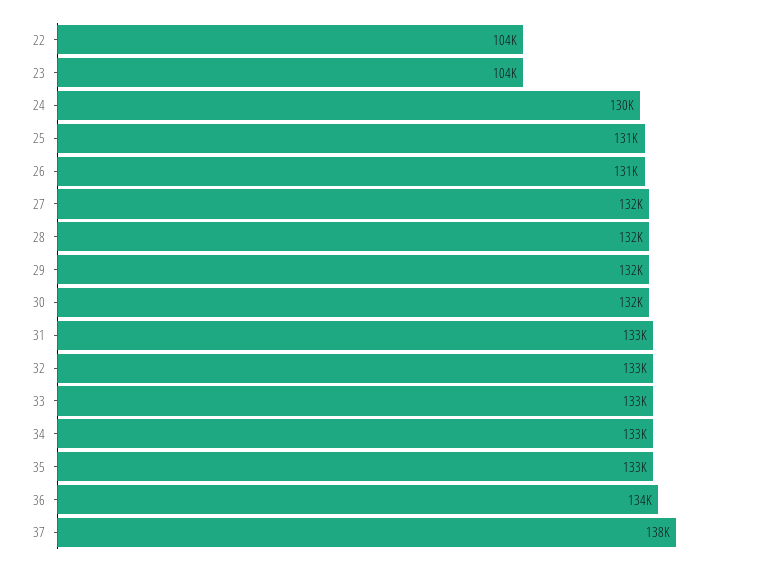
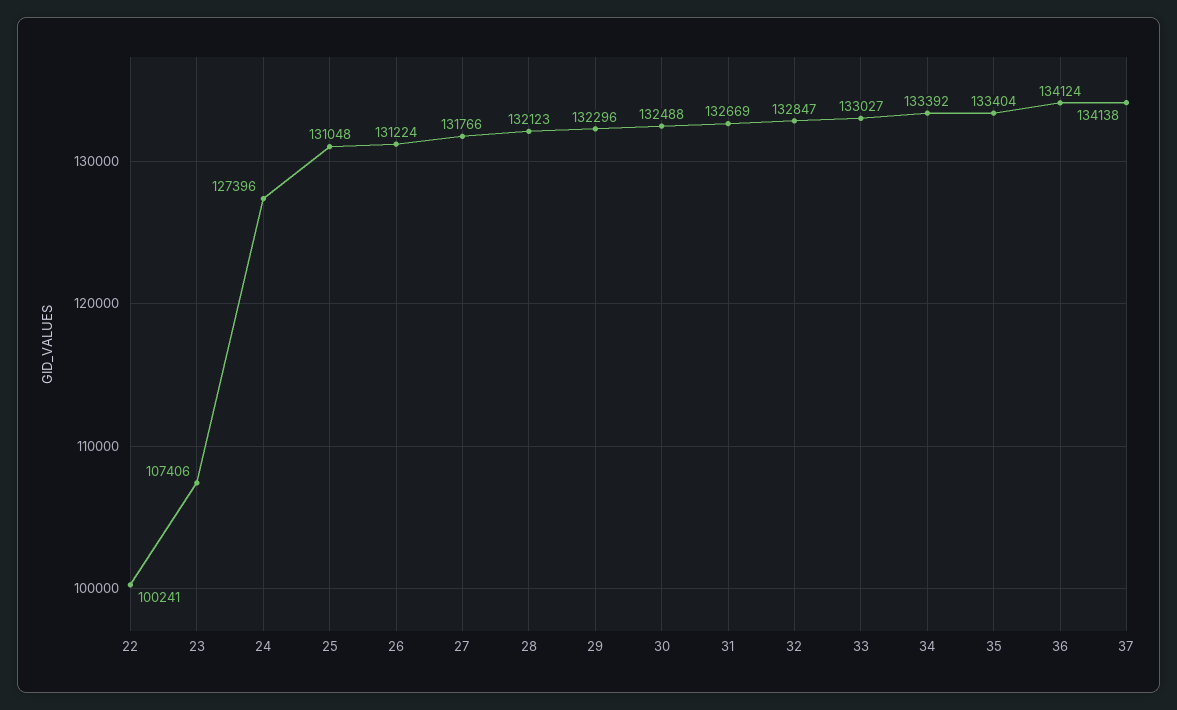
  {
-   "22": 104000,
+   "22": 100241,
-   "23": 104000,
+   "23": 107406,
-   "24": 130000,
+   "24": 127396,
    "25": 131048,
    "26": 131224,
    "27": 131766,
    "28": 132123,
    "29": 132296,
    "30": 132488,
    "31": 132669,
    "32": 132847,
    "33": 133027,
    "34": 133392,
    "35": 133404,
    "36": 134124,
-   "37": 138000
+   "37": 134138
  }

